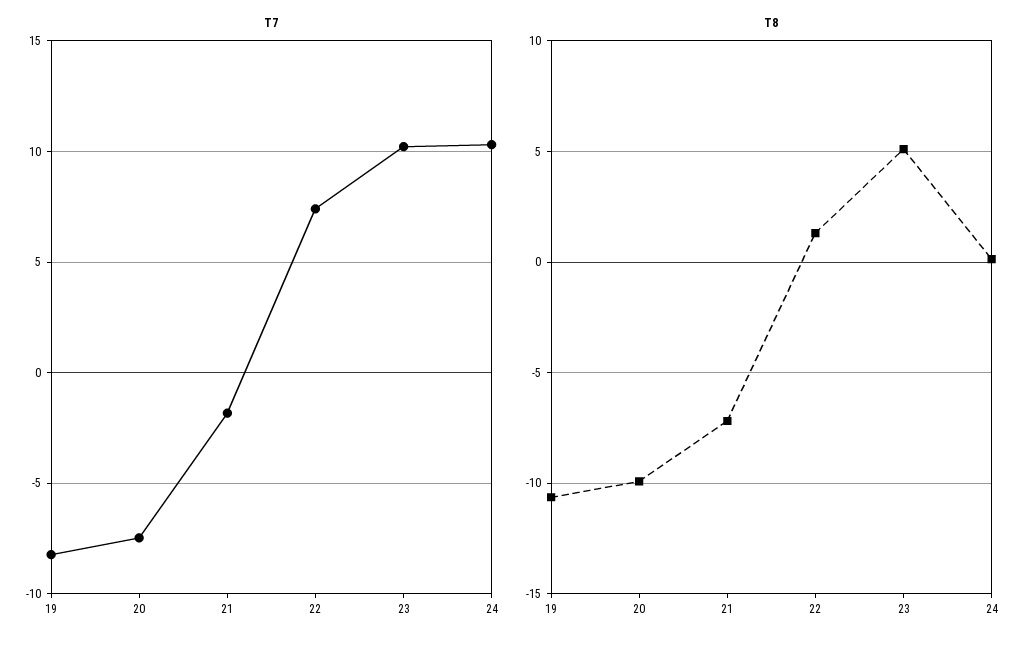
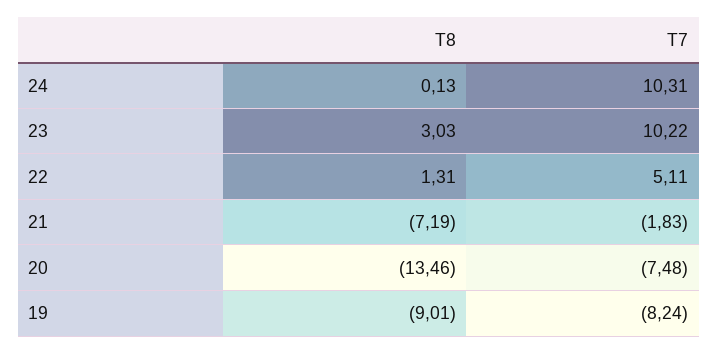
  {
    "T7": {
      "19": -8.24,
      "20": -7.48,
      "21": -1.83,
-     "22": 7.5,
+     "22": 5.11,
      "23": 10.22,
      "24": 10.31
    },
    "T8": {
-     "19": -10.5,
+     "19": -9.01,
-     "20": -10,
+     "20": -13.46,
      "21": -7.19,
      "22": 1.31,
-     "23": 5,
+     "23": 3.03,
      "24": 0.13
    }
  }

